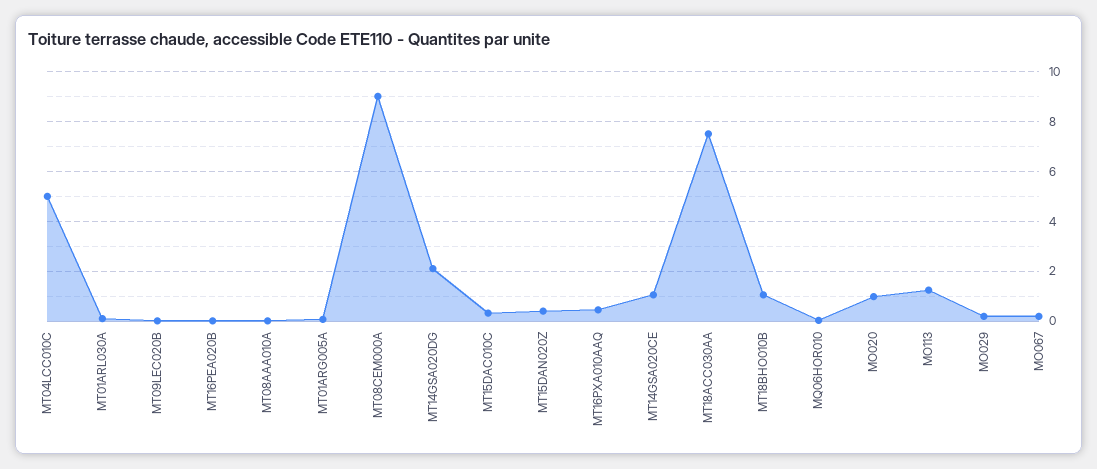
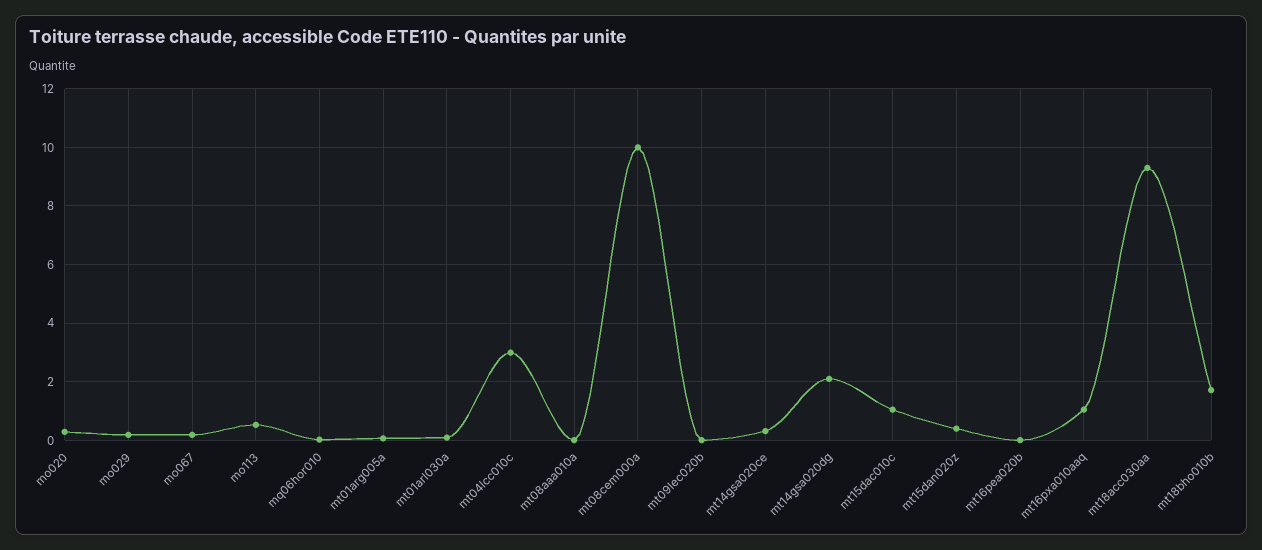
  {
-   "MT04LCC010C": 5,
+   "MT04LCC010C": 3,
    "MT01ARL030A": 0,
    "MT09LEC020B": 0,
    "MT16PEA020B": 0,
    "MT08AAA010A": 0,
    "MT01ARG005A": 0,
-   "MT08CEM000A": 9,
+   "MT08CEM000A": 10,
    "MT14GSA020DG": 2,
-   "MT15DAC010C": 0.25,
+   "MT15DAC010C": 1,
    "MT15DAN020Z": 0.5,
-   "MT16PXA010AAQ": 0.5,
+   "MT16PXA010AAQ": 1,
-   "MT14GSA020CE": 1,
+   "MT14GSA020CE": 0.25,
-   "MT18ACC030AA": 7.5,
+   "MT18ACC030AA": 9.25,
-   "MT18BHO010B": 1,
+   "MT18BHO010B": 1.75,
    "MQ06HOR010": 0,
-   "MO020": 1,
+   "MO020": 0.25,
-   "MO113": 1.25,
+   "MO113": 0.5,
    "MO029": 0.25,
    "MO067": 0.25
  }

